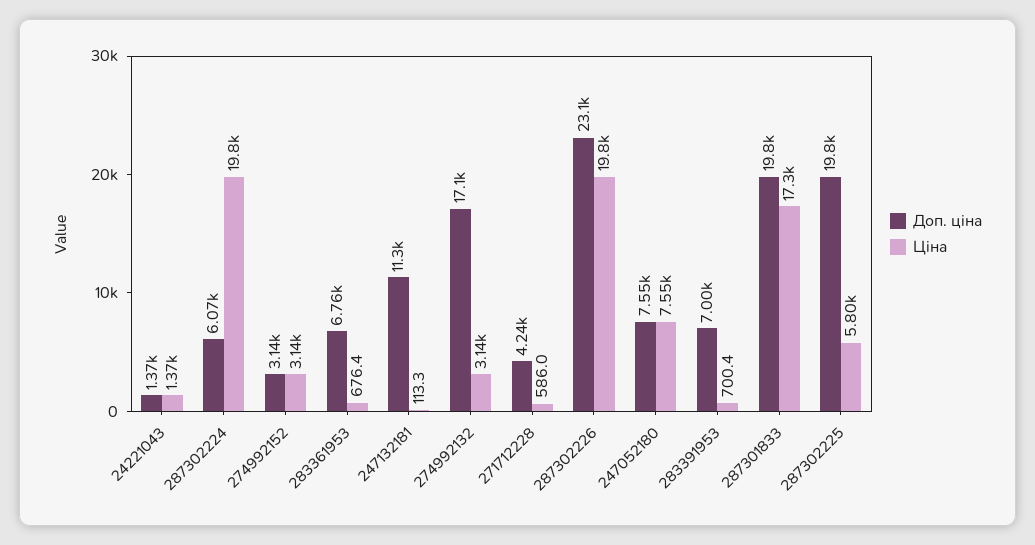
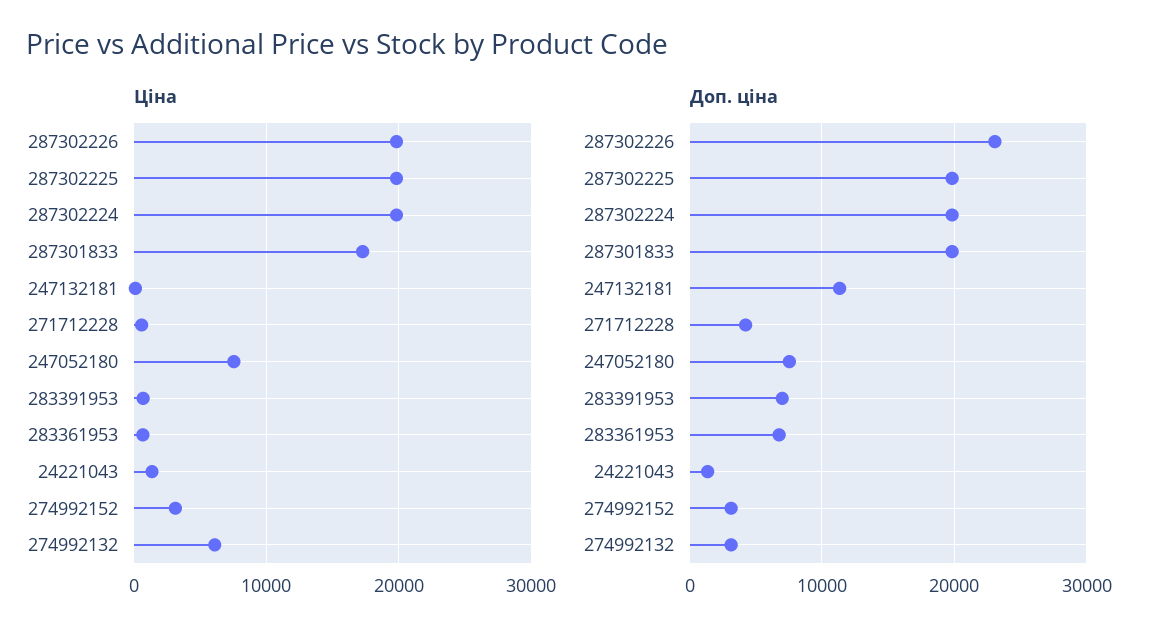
  {
    "Доп. ціна": {
      "24221043": 1370,
-     "287302224": 6070,
+     "287302224": 20000,
      "274992152": 3140,
      "283361953": 6760,
      "247132181": 11300,
-     "274992132": 17100,
+     "274992132": 3000,
      "271712228": 4240,
      "287302226": 23100,
      "247052180": 7550,
      "283391953": 7000,
      "287301833": 19800,
      "287302225": 19800
    },
    "Ціна": {
      "24221043": 1370,
      "287302224": 19800,
      "274992152": 3140,
      "283361953": 676.4,
      "247132181": 113.3,
-     "274992132": 3140,
+     "274992132": 6000,
      "271712228": 586,
      "287302226": 19800,
      "247052180": 7550,
      "283391953": 700.4,
      "287301833": 17300,
-     "287302225": 5800
+     "287302225": 20000
    }
  }

